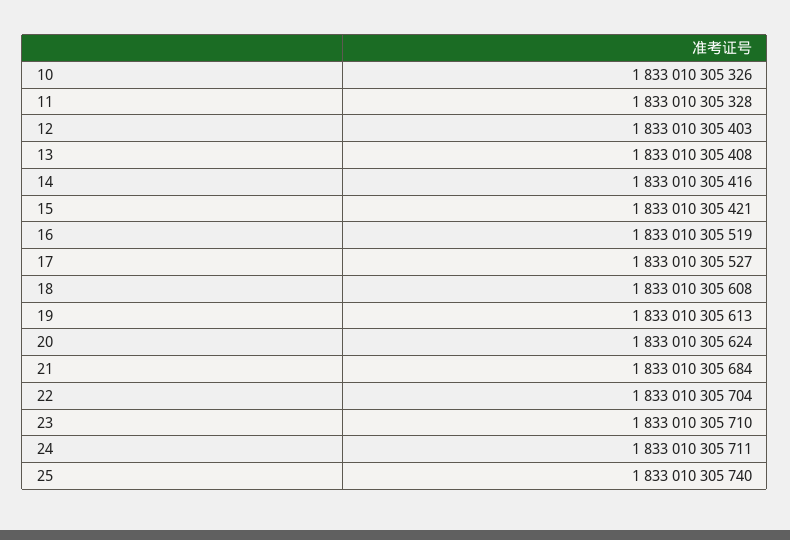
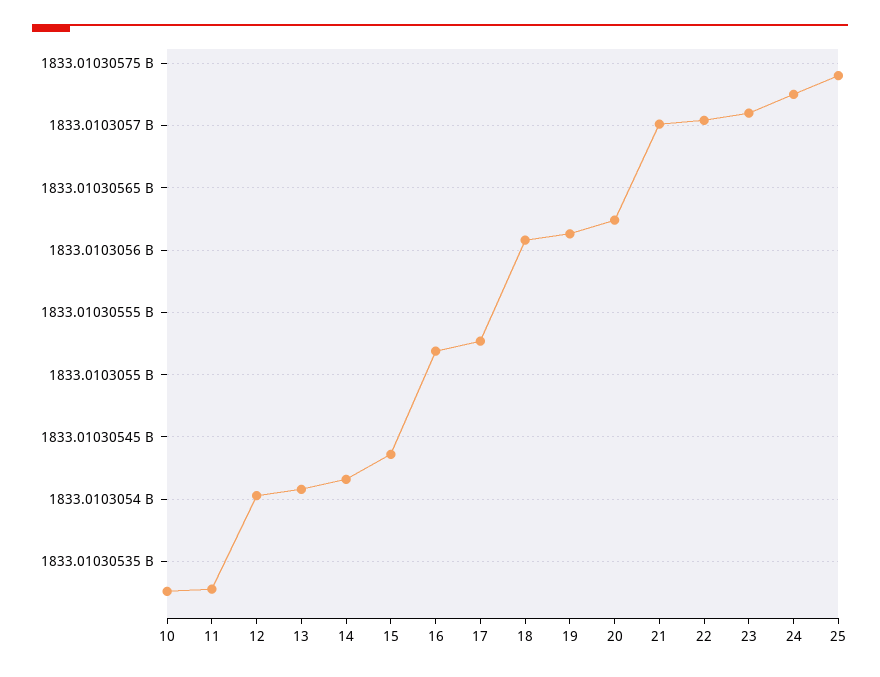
  {
    "10": 1833010305326,
    "11": 1833010305328,
    "12": 1833010305403,
    "13": 1833010305408,
    "14": 1833010305416,
-   "15": 1833010305421,
+   "15": 1833010305435,
    "16": 1833010305519,
    "17": 1833010305527,
    "18": 1833010305608,
    "19": 1833010305613,
    "20": 1833010305624,
-   "21": 1833010305684,
+   "21": 1833010305700,
    "22": 1833010305704,
    "23": 1833010305710,
-   "24": 1833010305711,
+   "24": 1833010305725,
    "25": 1833010305740
  }

